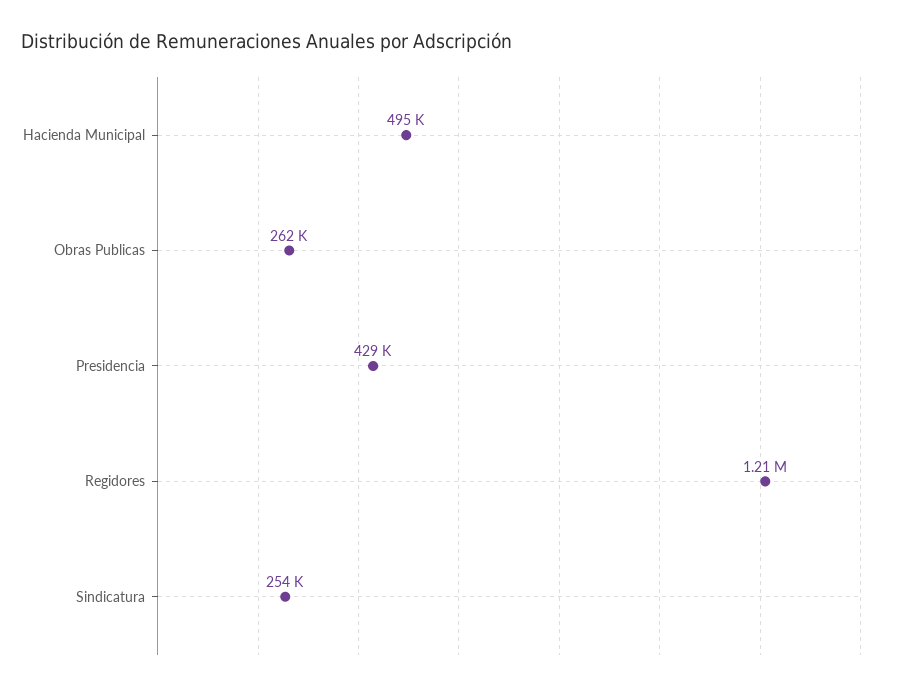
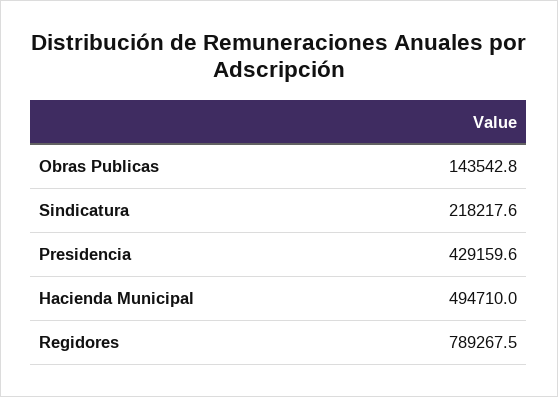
  {
    "Hacienda Municipal": 494710,
-   "Obras Publicas": 262000,
+   "Obras Publicas": 143542.8,
    "Presidencia": 429159.6,
-   "Regidores": 1210000,
+   "Regidores": 789267.5,
-   "Sindicatura": 254000
+   "Sindicatura": 218217.6
  }

